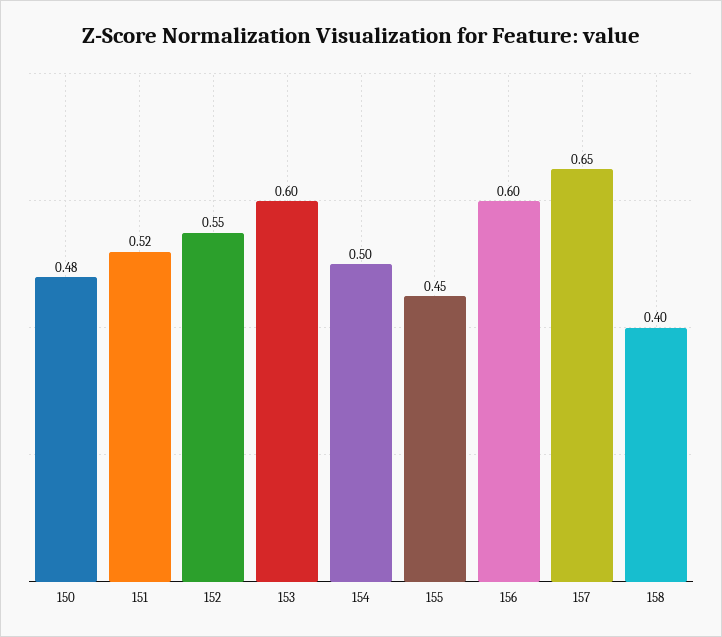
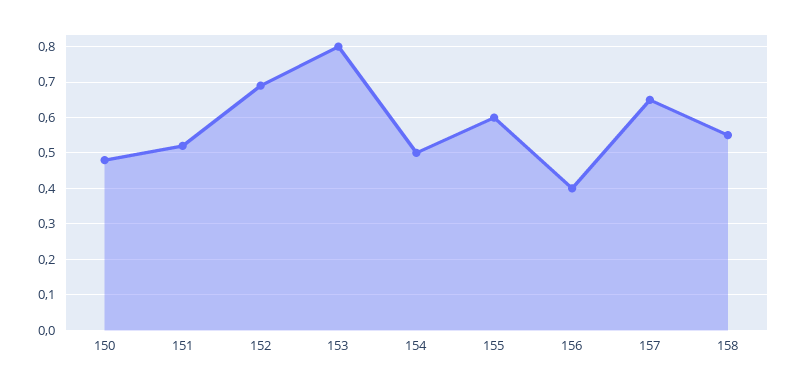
  {
    "150": 0.48,
    "151": 0.52,
-   "152": 0.55,
+   "152": 0.7,
-   "153": 0.6,
+   "153": 0.8,
    "154": 0.5,
-   "155": 0.45,
+   "155": 0.6,
-   "156": 0.6,
+   "156": 0.4,
    "157": 0.65,
-   "158": 0.4
+   "158": 0.55
  }

